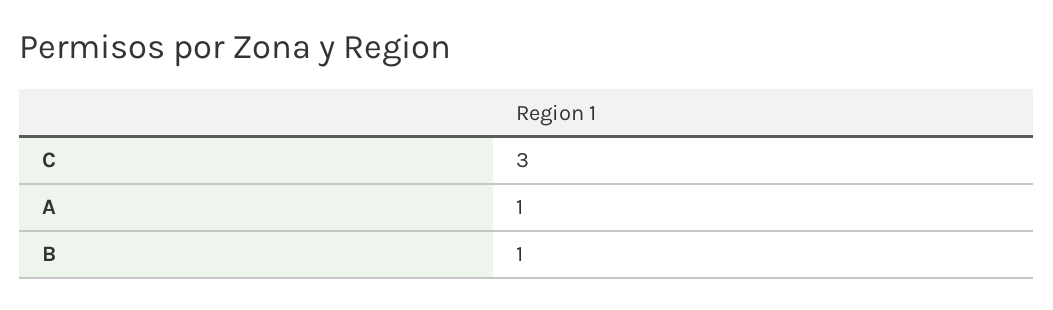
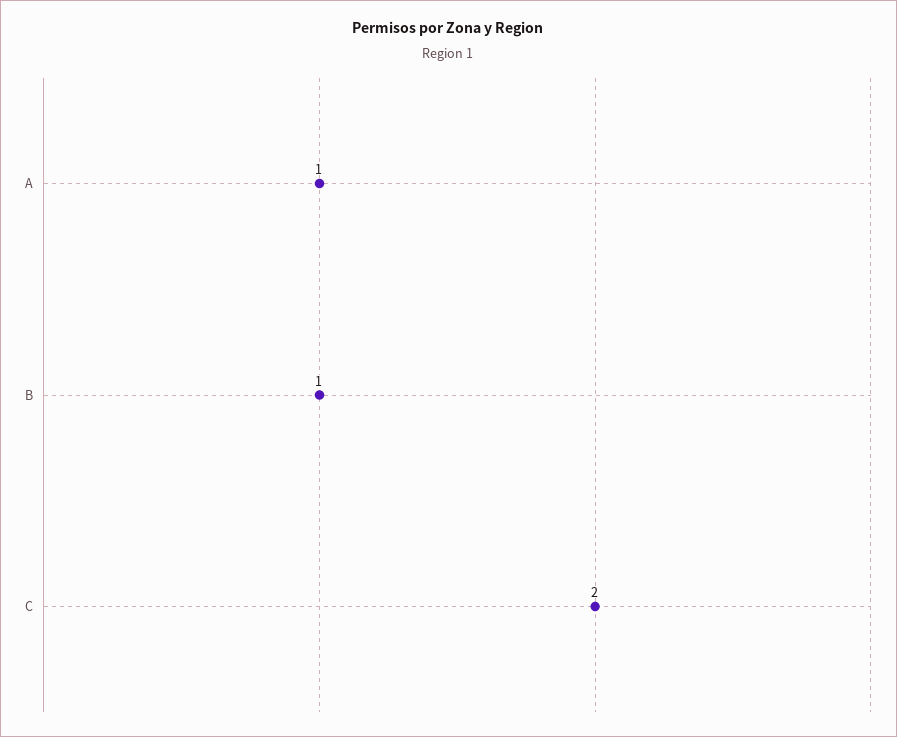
  {
-   "C": 3,
+   "C": 2,
    "A": 1,
    "B": 1
  }

